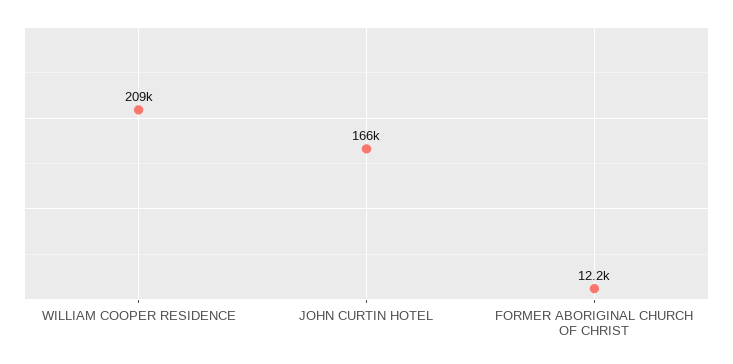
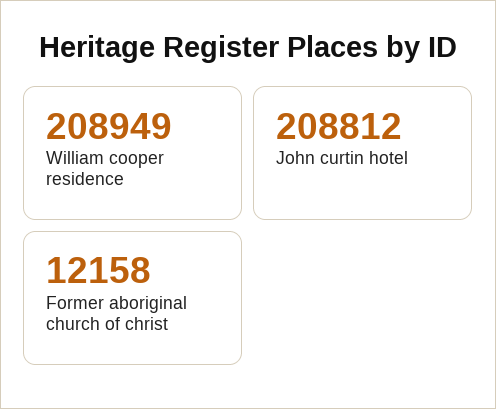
  {
    "WILLIAM COOPER RESIDENCE": 208949,
-   "JOHN CURTIN HOTEL": 166000,
+   "JOHN CURTIN HOTEL": 208812,
    "FORMER ABORIGINAL CHURCH OF CHRIST": 12158
  }

